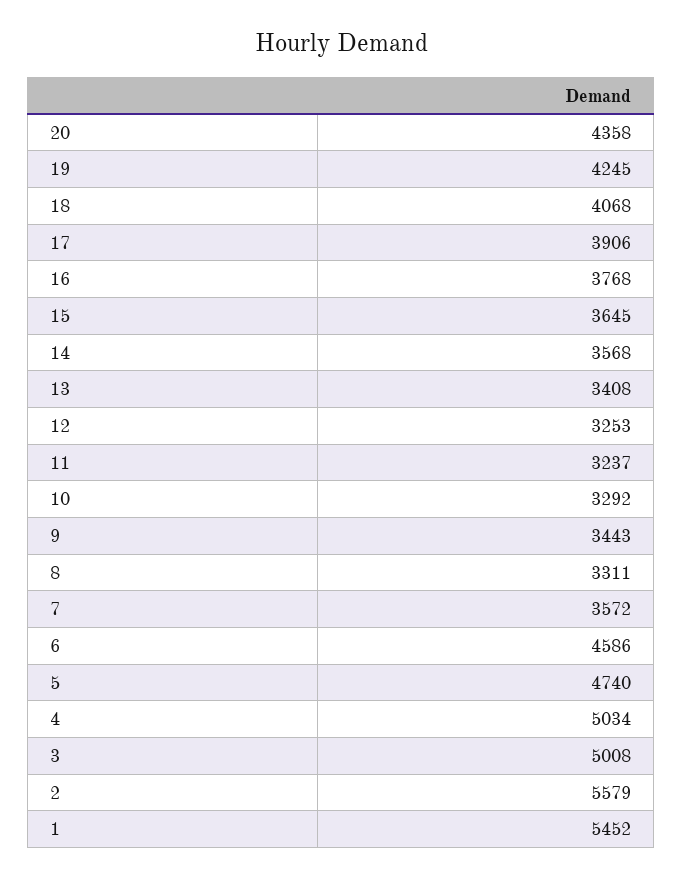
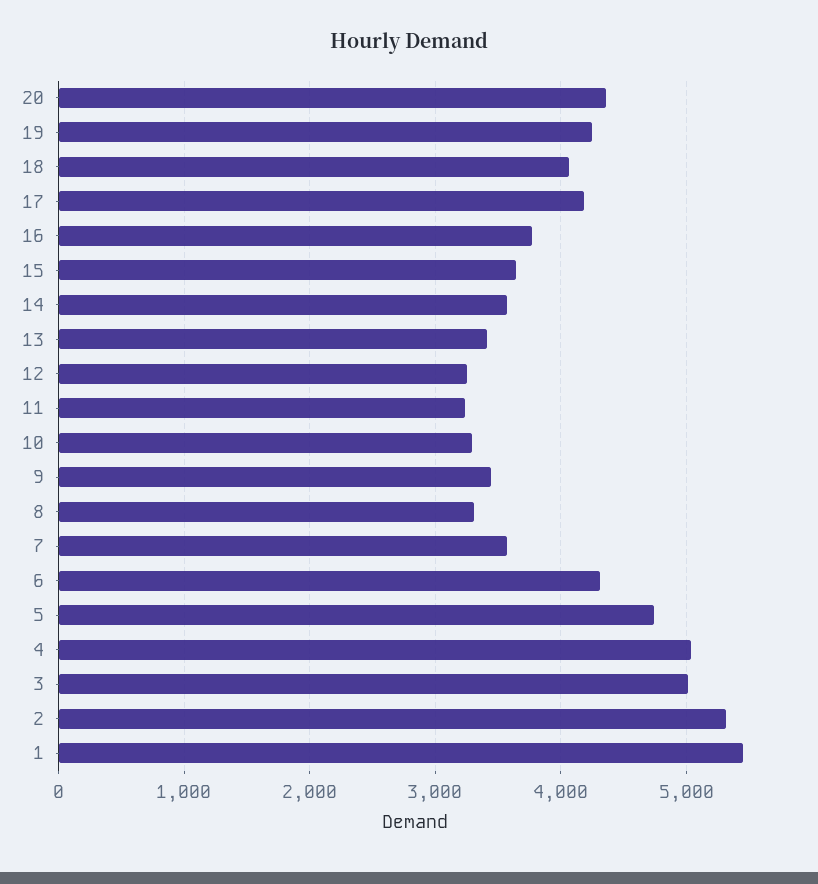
  {
    "20": 4358,
    "19": 4245,
    "18": 4068,
-   "17": 3906,
+   "17": 4200,
    "16": 3768,
    "15": 3645,
    "14": 3568,
    "13": 3408,
    "12": 3253,
    "11": 3237,
    "10": 3292,
    "9": 3443,
    "8": 3311,
    "7": 3572,
-   "6": 4586,
+   "6": 4300,
    "5": 4740,
    "4": 5034,
    "3": 5008,
-   "2": 5579,
+   "2": 5300,
    "1": 5452
  }

